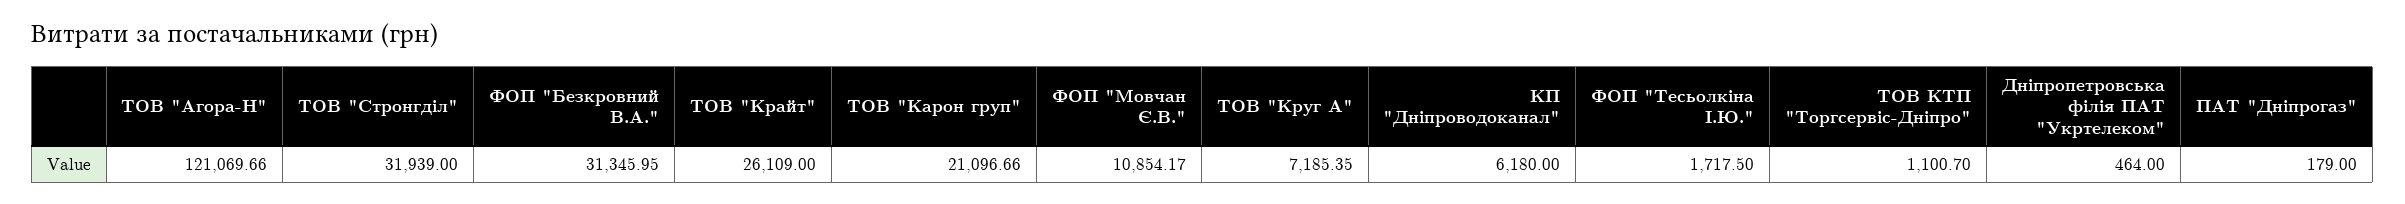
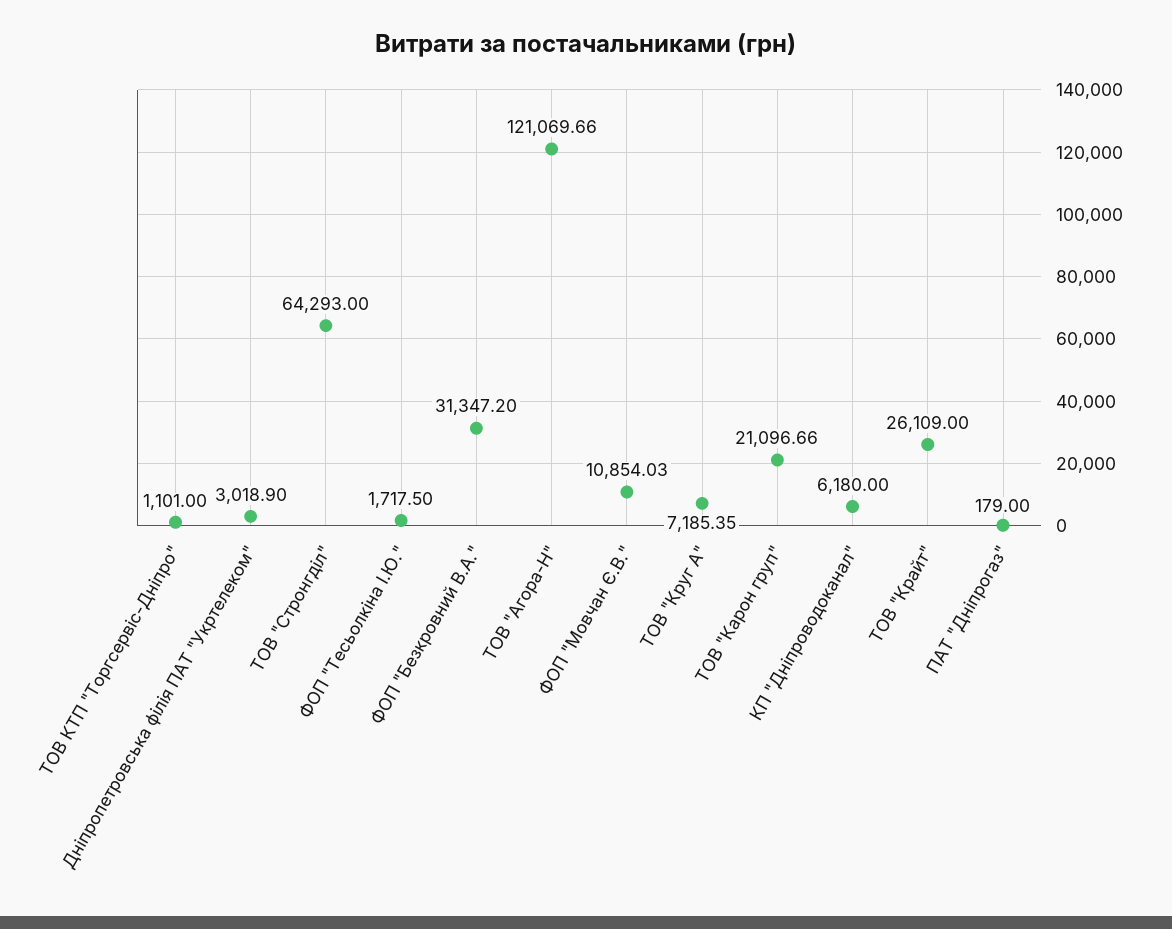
  {
    "ТОВ \"Агора-Н\"": 121069.66,
-   "ТОВ \"Стронгділ\"": 31939,
+   "ТОВ \"Стронгділ\"": 64293,
-   "ФОП \"Безкровний В.А.\"": 31345.95,
+   "ФОП \"Безкровний В.А.\"": 31347.2,
    "ТОВ \"Крайт\"": 26109,
    "ТОВ \"Карон груп\"": 21096.66,
-   "ФОП \"Мовчан Є.В.\"": 10854.17,
+   "ФОП \"Мовчан Є.В.\"": 10854.03,
    "ТОВ \"Круг А\"": 7185.35,
    "КП \"Дніпроводоканал\"": 6180,
    "ФОП \"Тесьолкіна І.Ю.\"": 1717.5,
-   "ТОВ КТП \"Торгсервіс-Дніпро\"": 1100.7,
+   "ТОВ КТП \"Торгсервіс-Дніпро\"": 1101,
-   "Дніпропетровська філія ПАТ \"Укртелеком\"": 464,
+   "Дніпропетровська філія ПАТ \"Укртелеком\"": 3018.9,
    "ПАТ \"Дніпрогаз\"": 179
  }

